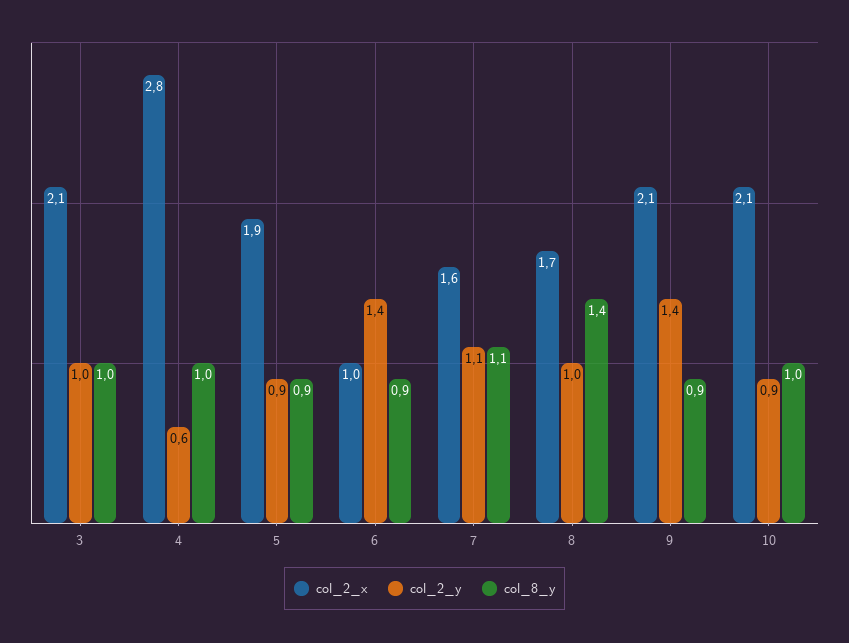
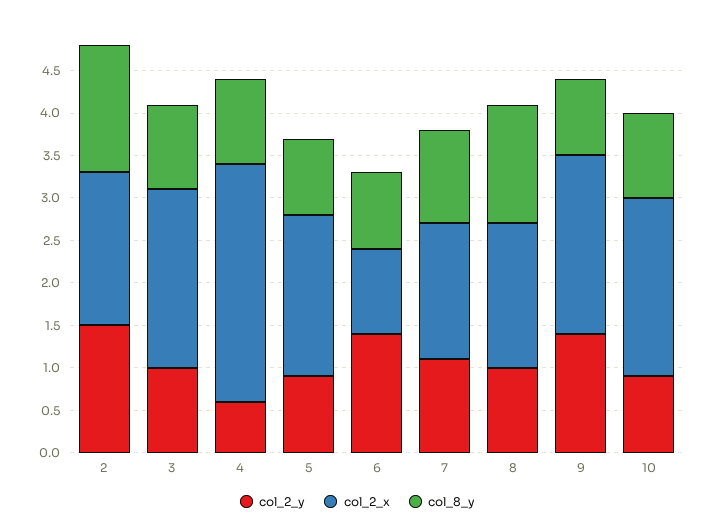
  {
    "col_2_x": {
      "3": 2.1,
      "4": 2.8,
      "5": 1.9,
      "6": 1,
      "7": 1.6,
      "8": 1.7,
      "9": 2.1,
-     "10": 2.1
+     "10": 2.1,
+     "2": 1.8
    },
    "col_2_y": {
      "3": 1,
      "4": 0.6,
      "5": 0.9,
      "6": 1.4,
      "7": 1.1,
      "8": 1,
      "9": 1.4,
-     "10": 0.9
+     "10": 0.9,
+     "2": 1.5
    },
    "col_8_y": {
      "3": 1,
      "4": 1,
      "5": 0.9,
      "6": 0.9,
      "7": 1.1,
      "8": 1.4,
      "9": 0.9,
-     "10": 1
+     "10": 1,
+     "2": 1.5
    }
  }

